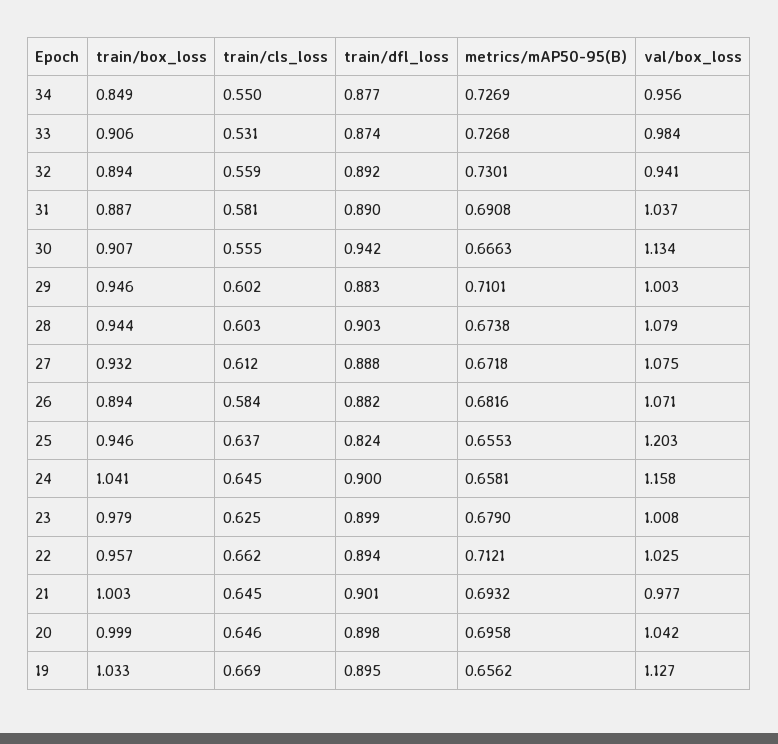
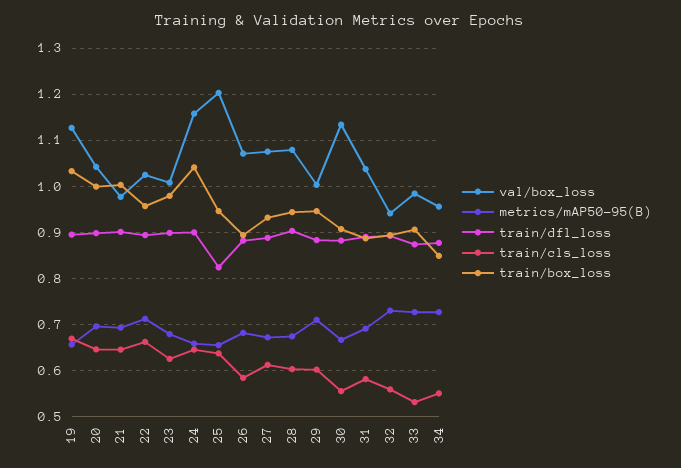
  {
    "train/box_loss": {
      "34": 0.849,
      "33": 0.906,
      "32": 0.894,
      "31": 0.887,
      "30": 0.907,
      "29": 0.946,
      "28": 0.944,
      "27": 0.932,
      "26": 0.894,
      "25": 0.946,
      "24": 1.041,
      "23": 0.979,
      "22": 0.957,
      "21": 1.003,
      "20": 0.999,
      "19": 1.033
    },
    "train/cls_loss": {
      "34": 0.55,
      "33": 0.531,
      "32": 0.559,
      "31": 0.581,
      "30": 0.555,
      "29": 0.602,
      "28": 0.603,
      "27": 0.612,
      "26": 0.584,
      "25": 0.637,
      "24": 0.645,
      "23": 0.625,
      "22": 0.662,
      "21": 0.645,
      "20": 0.646,
      "19": 0.669
    },
    "train/dfl_loss": {
      "34": 0.877,
      "33": 0.874,
      "32": 0.892,
      "31": 0.89,
-     "30": 0.942,
+     "30": 0.88,
      "29": 0.883,
      "28": 0.903,
      "27": 0.888,
      "26": 0.882,
      "25": 0.824,
      "24": 0.9,
      "23": 0.899,
      "22": 0.894,
      "21": 0.901,
      "20": 0.898,
      "19": 0.895
    },
    "metrics/mAP50-95(B)": {
      "34": 0.7269,
      "33": 0.7268,
      "32": 0.7301,
      "31": 0.6908,
      "30": 0.6663,
      "29": 0.7101,
      "28": 0.6738,
      "27": 0.6718,
      "26": 0.6816,
      "25": 0.6553,
      "24": 0.6581,
      "23": 0.679,
      "22": 0.7121,
      "21": 0.6932,
      "20": 0.6958,
      "19": 0.6562
    },
    "val/box_loss": {
      "34": 0.956,
      "33": 0.984,
      "32": 0.941,
      "31": 1.037,
      "30": 1.134,
      "29": 1.003,
      "28": 1.079,
      "27": 1.075,
      "26": 1.071,
      "25": 1.203,
      "24": 1.158,
      "23": 1.008,
      "22": 1.025,
      "21": 0.977,
      "20": 1.042,
      "19": 1.127
    }
  }

